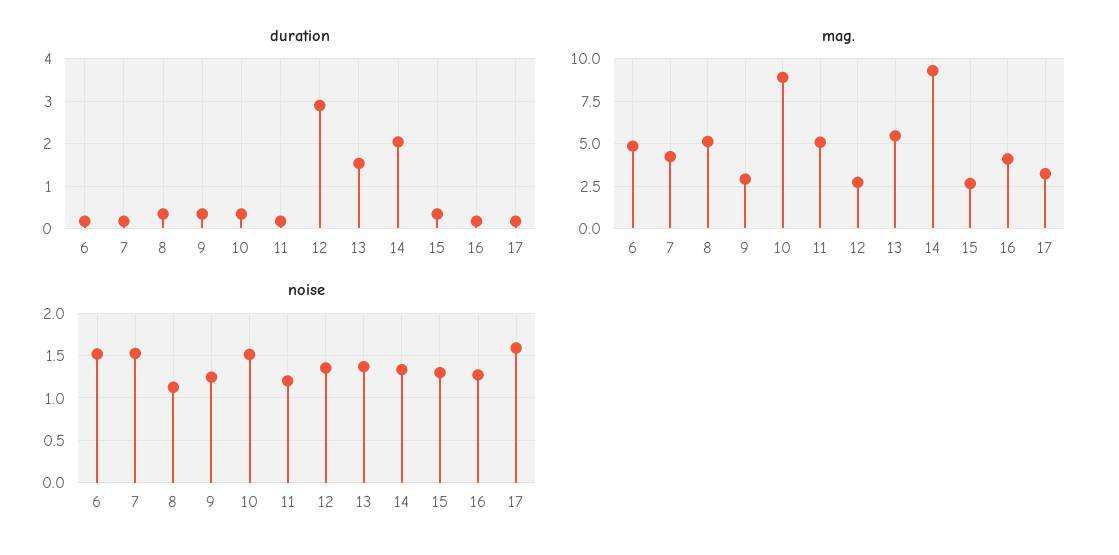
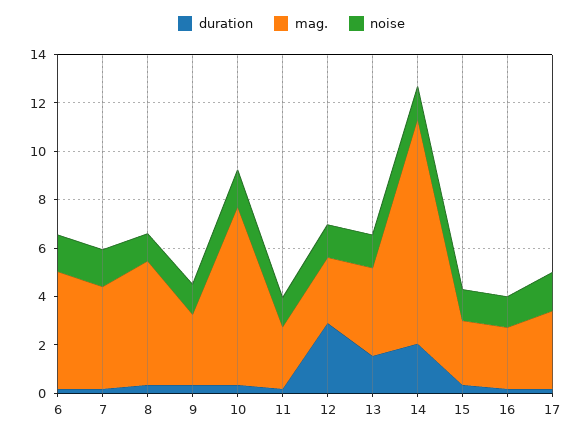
  {
    "duration": {
      "6": 0.2,
      "7": 0.2,
      "8": 0.4,
      "9": 0.4,
      "10": 0.4,
      "11": 0.2,
      "12": 3,
      "13": 1.6,
      "14": 2,
      "15": 0.4,
      "16": 0.2,
      "17": 0.2
    },
    "mag.": {
      "6": 5,
      "7": 4,
      "8": 5,
      "9": 3,
-     "10": 9,
+     "10": 7.5,
-     "11": 5,
+     "11": 2.5,
      "12": 2.5,
-     "13": 5.5,
+     "13": 3.5,
      "14": 9.5,
      "15": 2.5,
-     "16": 4,
+     "16": 2.5,
      "17": 3
    },
    "noise": {
      "6": 1.5,
      "7": 1.5,
      "8": 1.1,
      "9": 1.2,
      "10": 1.5,
      "11": 1.2,
      "12": 1.4,
      "13": 1.4,
      "14": 1.3,
      "15": 1.3,
      "16": 1.3,
      "17": 1.6
    }
  }

